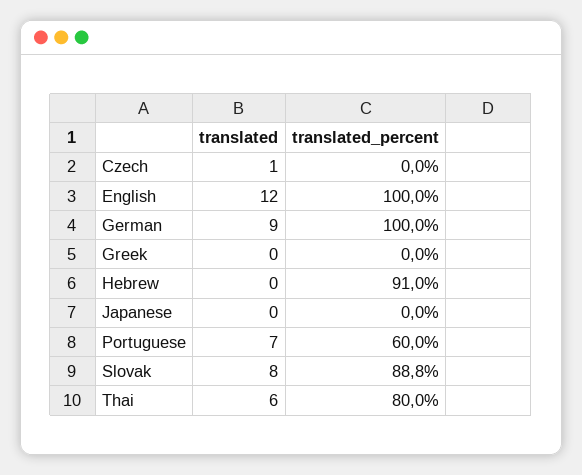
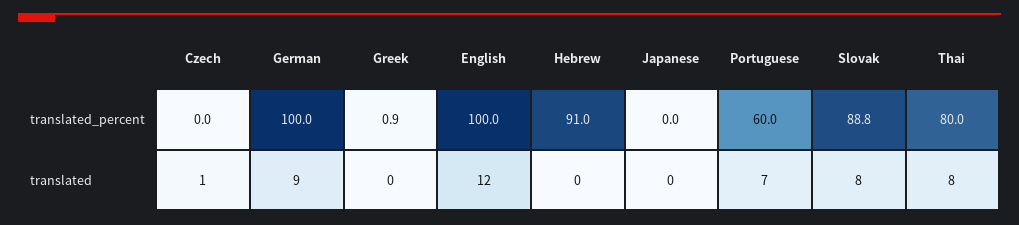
  {
    "translated": {
      "Czech": 1,
      "English": 12,
      "German": 9,
      "Greek": 0,
      "Hebrew": 0,
      "Japanese": 0,
      "Portuguese": 7,
      "Slovak": 8,
-     "Thai": 6
+     "Thai": 8
    },
    "translated_percent": {
      "Czech": 0,
      "English": 100,
      "German": 100,
-     "Greek": 0,
+     "Greek": 0.9,
      "Hebrew": 91,
      "Japanese": 0,
      "Portuguese": 60,
      "Slovak": 88.8,
      "Thai": 80
    }
  }

